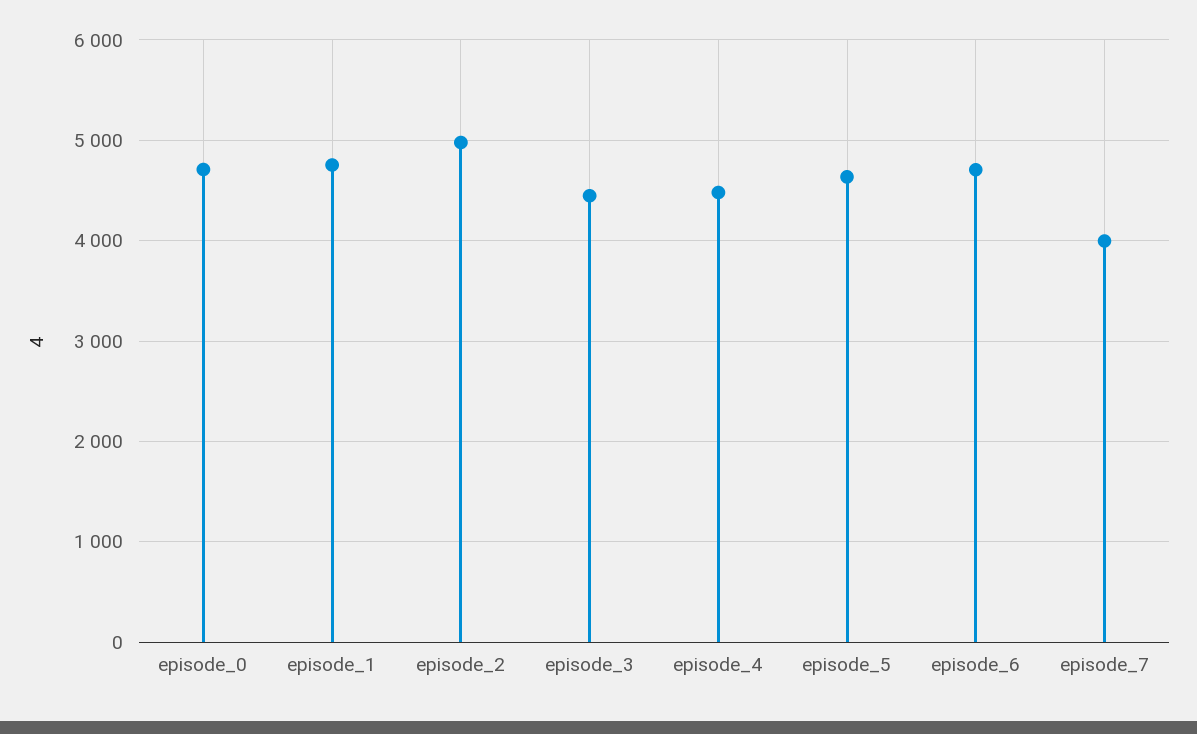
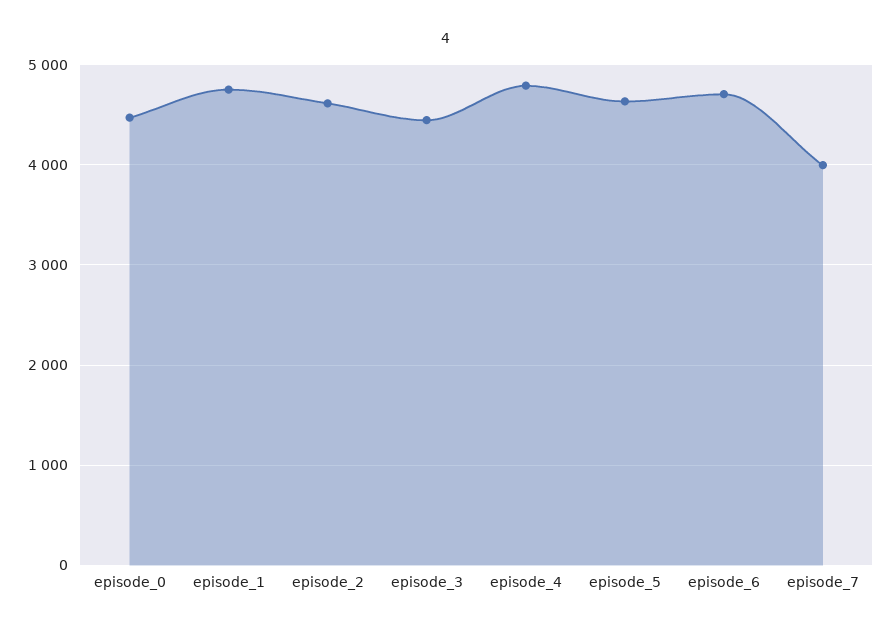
  {
-   "episode_0": 4700,
+   "episode_0": 4500,
    "episode_1": 4800,
-   "episode_2": 5000,
+   "episode_2": 4600,
    "episode_3": 4400,
-   "episode_4": 4500,
+   "episode_4": 4800,
    "episode_5": 4600,
    "episode_6": 4700,
    "episode_7": 4000
  }

